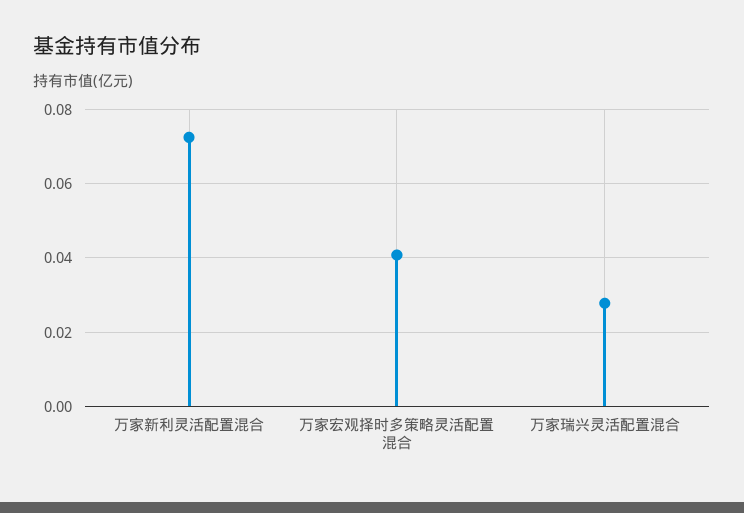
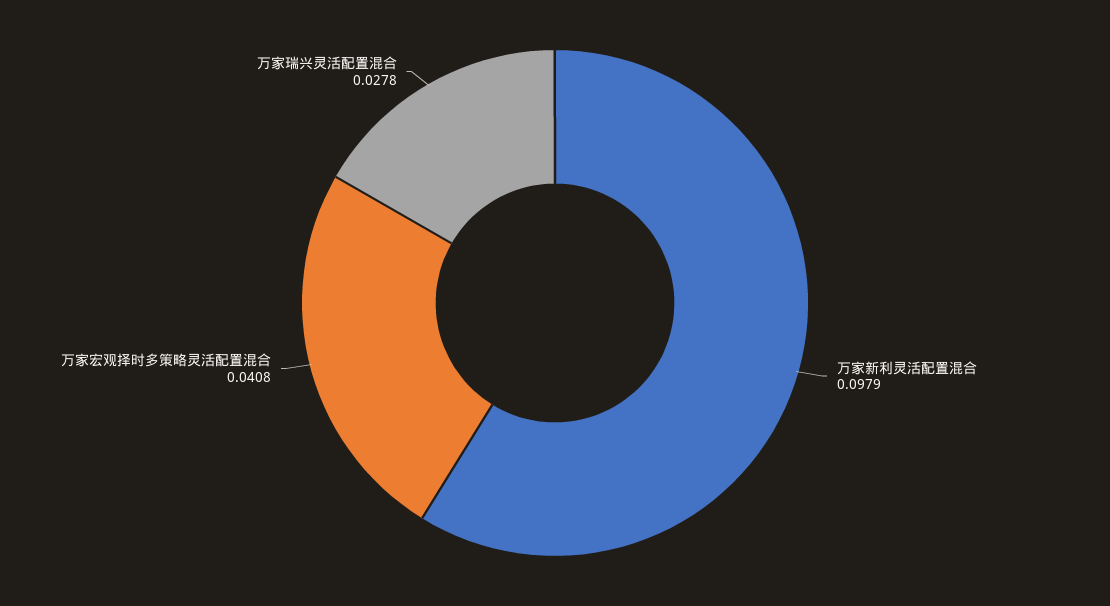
  {
-   "万家新利灵活配置混合": 0.072,
+   "万家新利灵活配置混合": 0.0979,
    "万家宏观择时多策略灵活配置混合": 0.0408,
    "万家瑞兴灵活配置混合": 0.0278
  }

